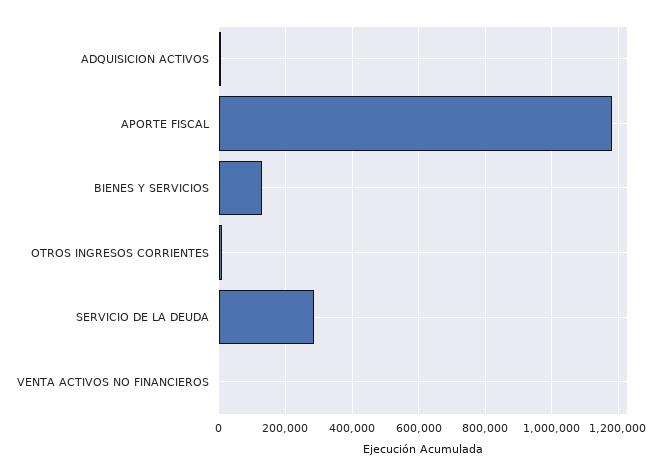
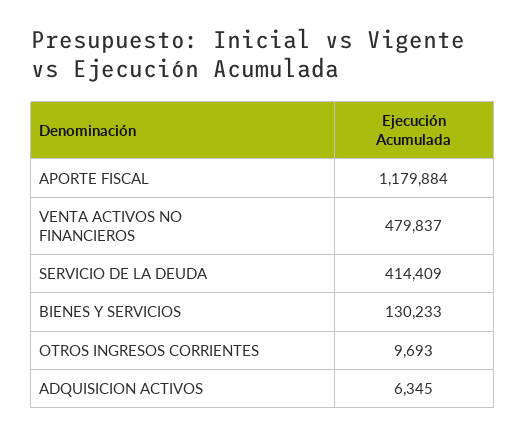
  {
    "ADQUISICION ACTIVOS": 6345,
    "APORTE FISCAL": 1179884,
    "BIENES Y SERVICIOS": 130233,
    "OTROS INGRESOS CORRIENTES": 9693,
-   "SERVICIO DE LA DEUDA": 280000,
+   "SERVICIO DE LA DEUDA": 414409,
-   "VENTA ACTIVOS NO FINANCIEROS": 0
+   "VENTA ACTIVOS NO FINANCIEROS": 479837
  }

